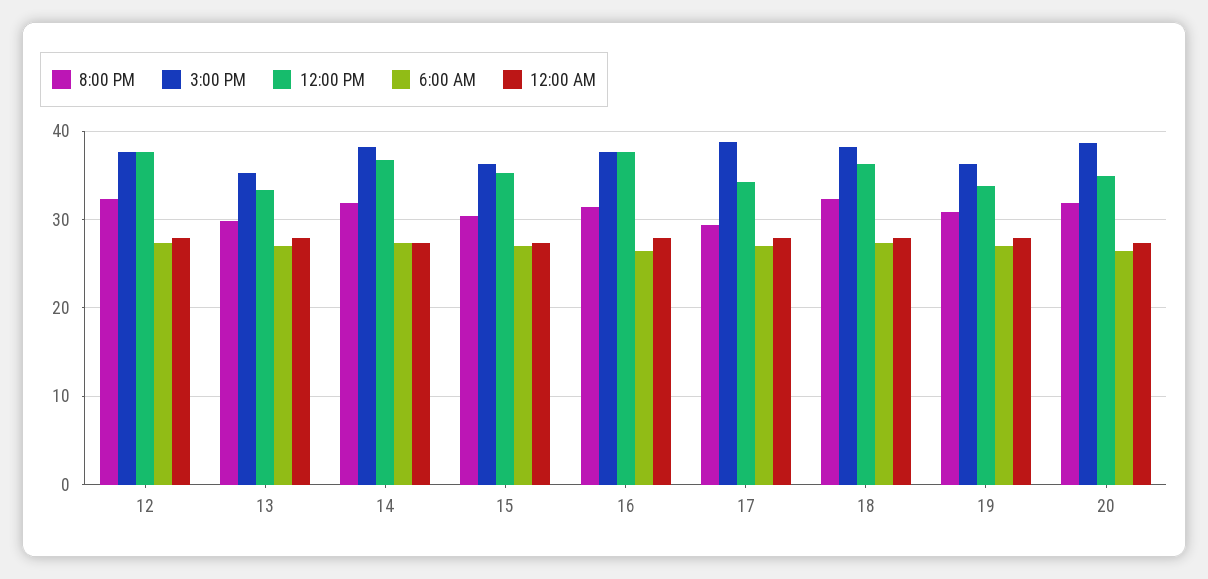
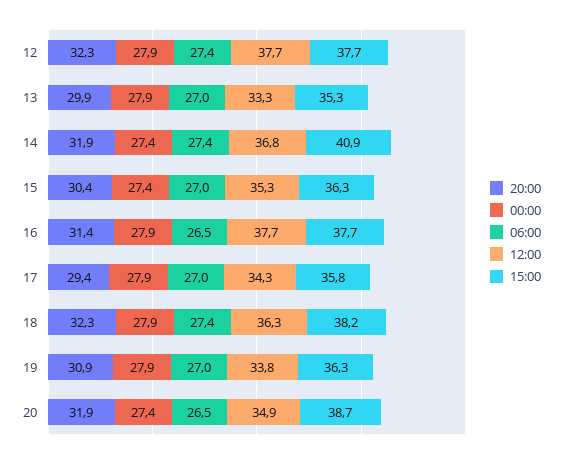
  {
    "8:00 PM": {
      "12": 32.3,
      "13": 29.9,
      "14": 31.9,
      "15": 30.4,
      "16": 31.4,
      "17": 29.4,
      "18": 32.3,
      "19": 30.9,
      "20": 31.9
    },
    "3:00 PM": {
      "12": 37.7,
      "13": 35.3,
-     "14": 38,
+     "14": 40.9,
      "15": 36.3,
      "16": 37.7,
-     "17": 39,
+     "17": 35.8,
      "18": 38.2,
      "19": 36.3,
      "20": 38.7
    },
    "12:00 PM": {
      "12": 37.7,
      "13": 33.3,
      "14": 36.8,
      "15": 35.3,
      "16": 37.7,
      "17": 34.3,
      "18": 36.3,
      "19": 33.8,
      "20": 34.9
    },
    "6:00 AM": {
      "12": 27.4,
      "13": 27,
      "14": 27.4,
      "15": 27,
      "16": 26.5,
      "17": 27,
      "18": 27.4,
      "19": 27,
      "20": 26.5
    },
    "12:00 AM": {
      "12": 27.9,
      "13": 27.9,
      "14": 27.4,
      "15": 27.4,
      "16": 27.9,
      "17": 27.9,
      "18": 27.9,
      "19": 27.9,
      "20": 27.4
    }
  }

